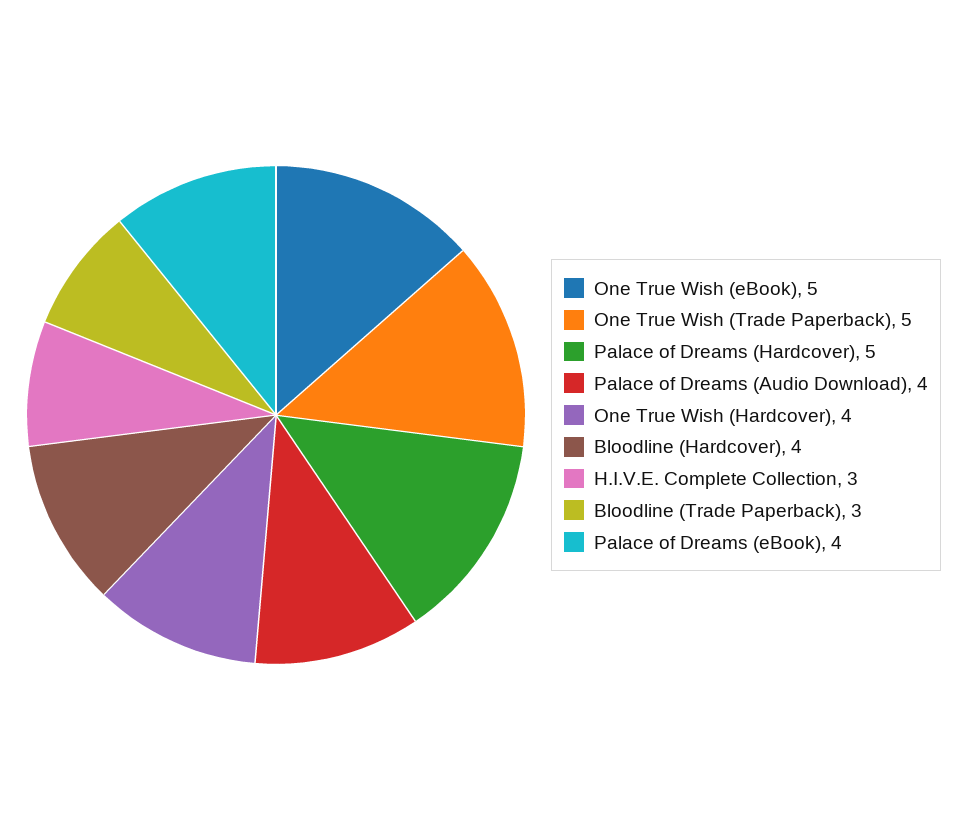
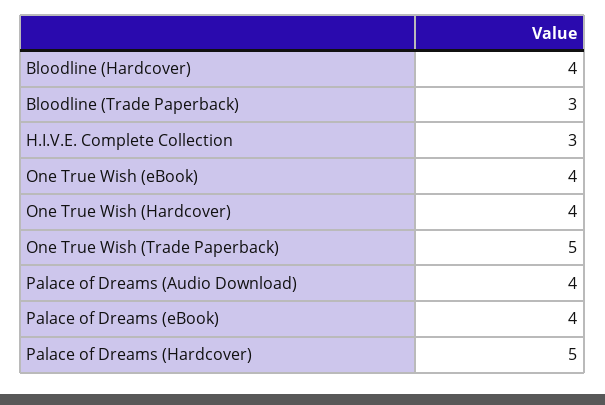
  {
-   "One True Wish (eBook)": 5,
+   "One True Wish (eBook)": 4,
    "One True Wish (Trade Paperback)": 5,
    "Palace of Dreams (Hardcover)": 5,
    "Palace of Dreams (Audio Download)": 4,
    "One True Wish (Hardcover)": 4,
    "Bloodline (Hardcover)": 4,
    "H.I.V.E. Complete Collection": 3,
    "Bloodline (Trade Paperback)": 3,
    "Palace of Dreams (eBook)": 4
  }

